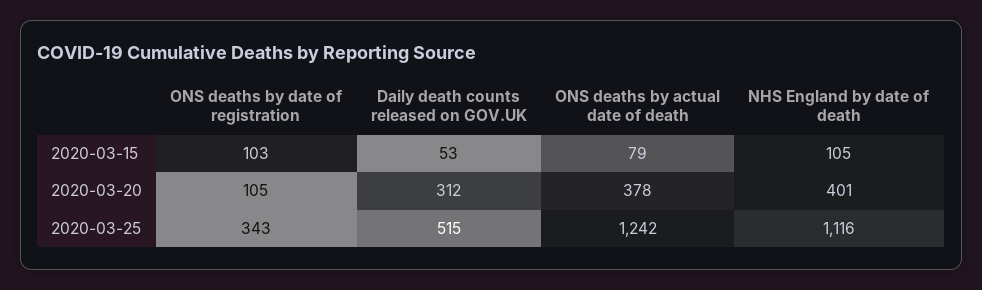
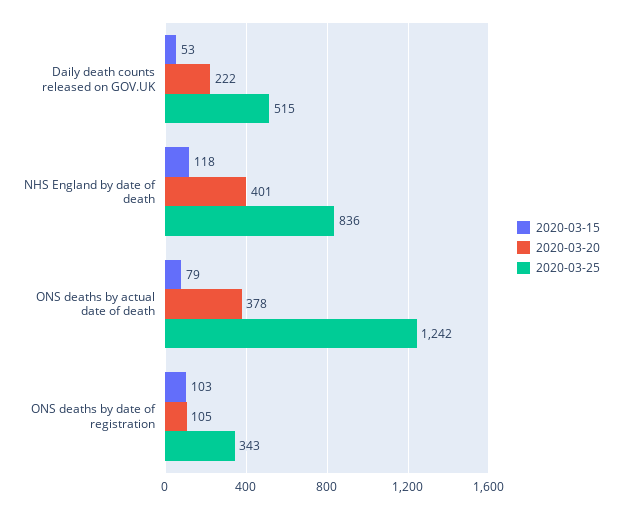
  {
    "2020-03-15": {
      "ONS deaths by date of registration": 103,
      "Daily death counts released on GOV.UK": 53,
      "ONS deaths by actual date of death": 79,
-     "NHS England by date of death": 105
+     "NHS England by date of death": 118
    },
    "2020-03-20": {
      "ONS deaths by date of registration": 105,
-     "Daily death counts released on GOV.UK": 312,
+     "Daily death counts released on GOV.UK": 222,
      "ONS deaths by actual date of death": 378,
      "NHS England by date of death": 401
    },
    "2020-03-25": {
      "ONS deaths by date of registration": 343,
      "Daily death counts released on GOV.UK": 515,
      "ONS deaths by actual date of death": 1242,
-     "NHS England by date of death": 1116
+     "NHS England by date of death": 836
    }
  }

